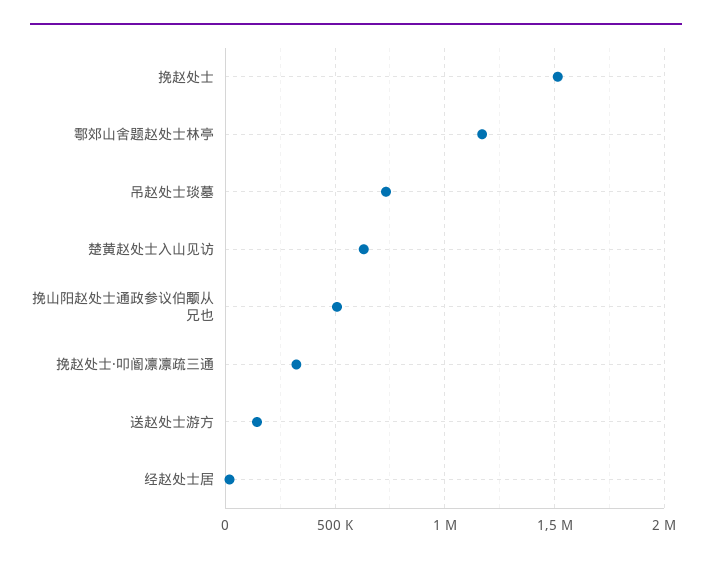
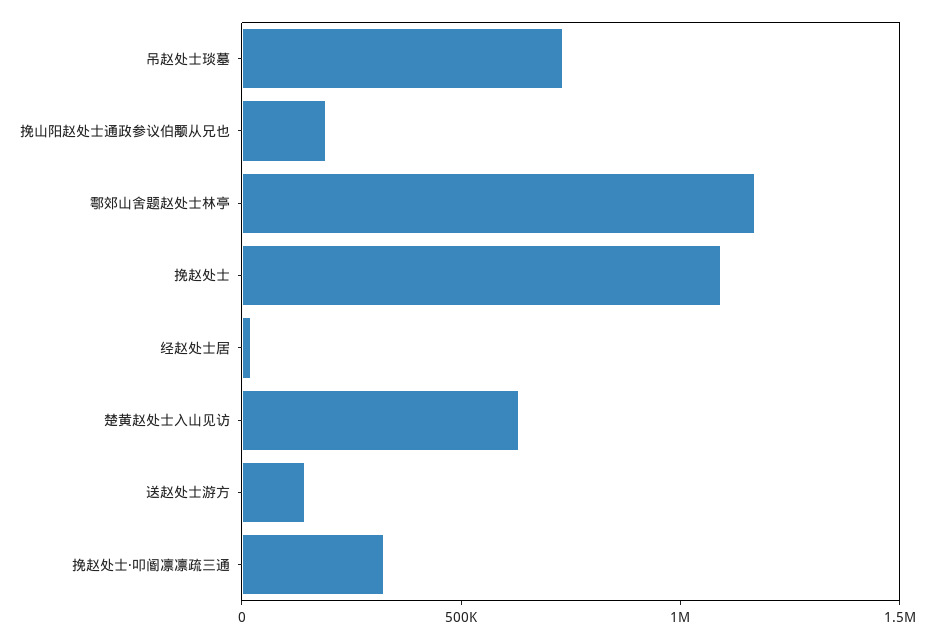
  {
-   "挽赵处士": 1500000,
+   "挽赵处士": 1100000,
    "鄠郊山舍题赵处士林亭": 1150000,
    "吊赵处士琰墓": 750000,
    "楚黄赵处士入山见访": 650000,
-   "挽山阳赵处士通政参议伯颙从兄也": 500000,
+   "挽山阳赵处士通政参议伯颙从兄也": 200000,
    "挽赵处士·叩阍凛凛疏三通": 300000,
    "送赵处士游方": 150000,
    "经赵处士居": 0
  }

